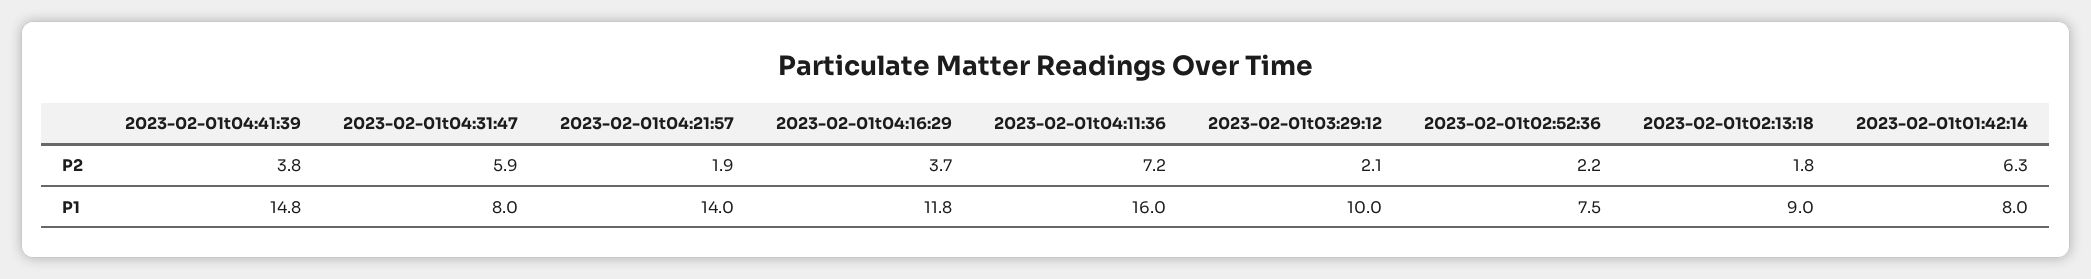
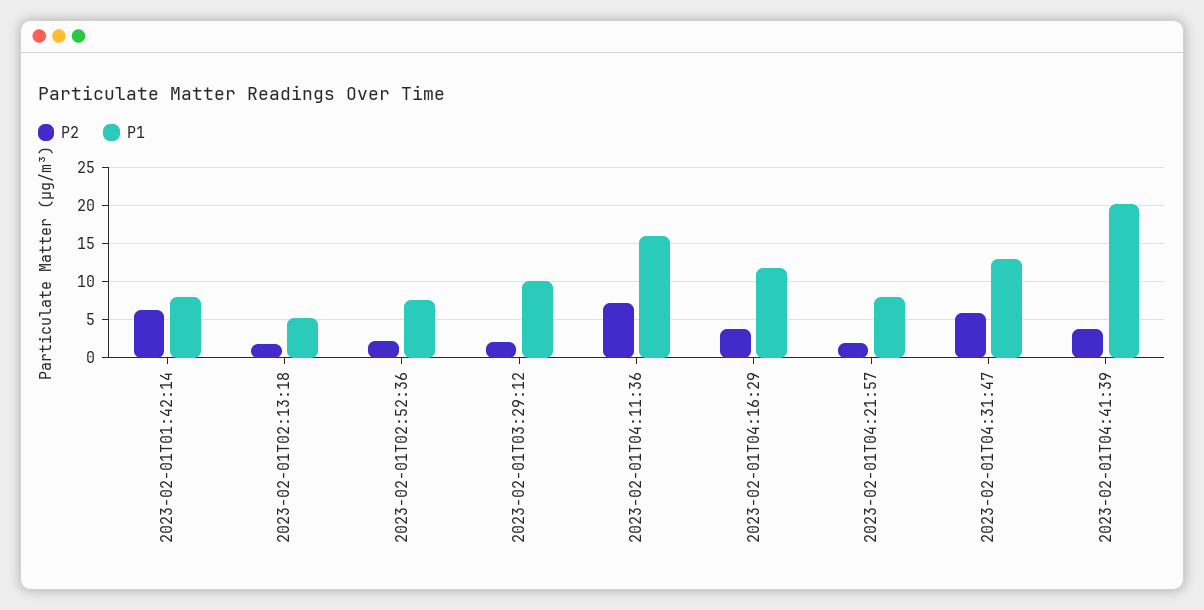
  {
    "P2": {
      "2023-02-01t04:41:39": 3.8,
      "2023-02-01t04:31:47": 5.9,
      "2023-02-01t04:21:57": 1.9,
      "2023-02-01t04:16:29": 3.7,
      "2023-02-01t04:11:36": 7.2,
      "2023-02-01t03:29:12": 2.1,
      "2023-02-01t02:52:36": 2.2,
      "2023-02-01t02:13:18": 1.8,
      "2023-02-01t01:42:14": 6.3
    },
    "P1": {
-     "2023-02-01t04:41:39": 14.8,
+     "2023-02-01t04:41:39": 20,
-     "2023-02-01t04:31:47": 8,
+     "2023-02-01t04:31:47": 13,
-     "2023-02-01t04:21:57": 14,
+     "2023-02-01t04:21:57": 8,
      "2023-02-01t04:16:29": 11.8,
      "2023-02-01t04:11:36": 16,
      "2023-02-01t03:29:12": 10,
      "2023-02-01t02:52:36": 7.5,
-     "2023-02-01t02:13:18": 9,
+     "2023-02-01t02:13:18": 5,
      "2023-02-01t01:42:14": 8
    }
  }

